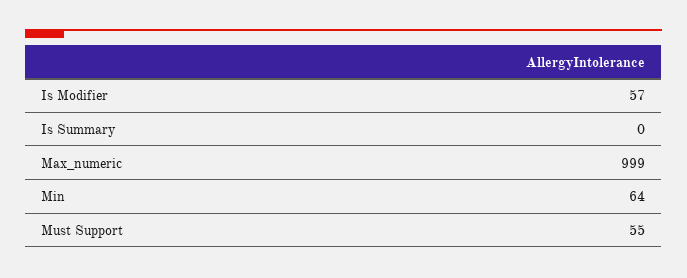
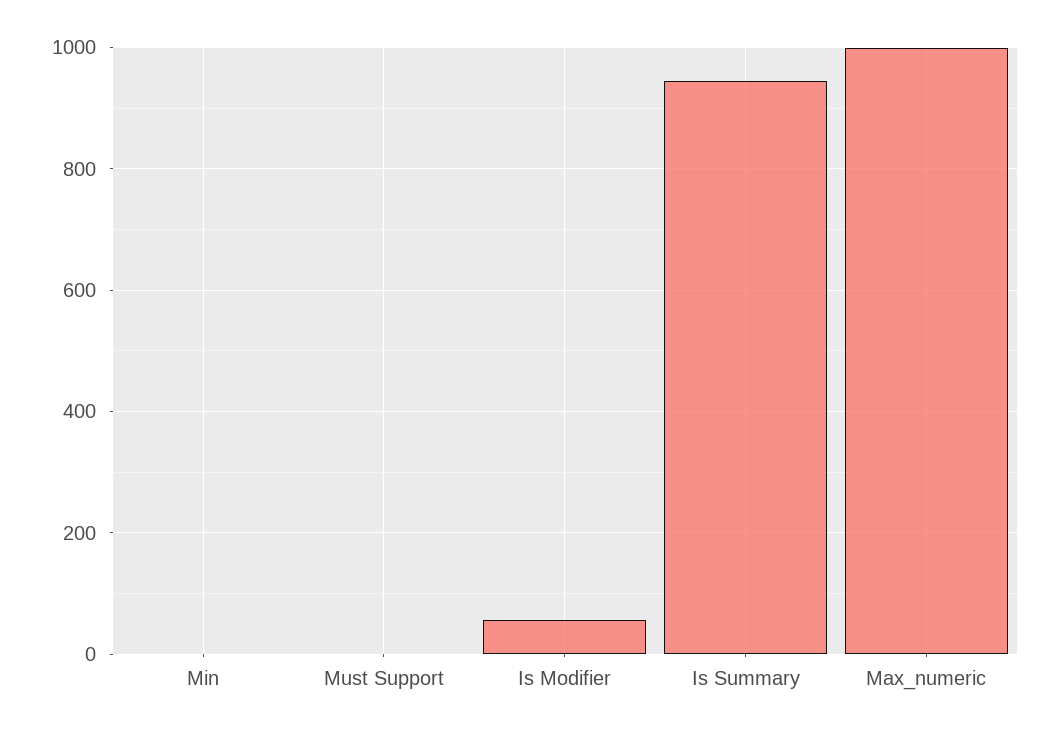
  {
    "Is Modifier": 57,
-   "Is Summary": 0,
+   "Is Summary": 940,
    "Max_numeric": 999,
-   "Min": 64,
+   "Min": 0,
-   "Must Support": 55
+   "Must Support": 0
  }

